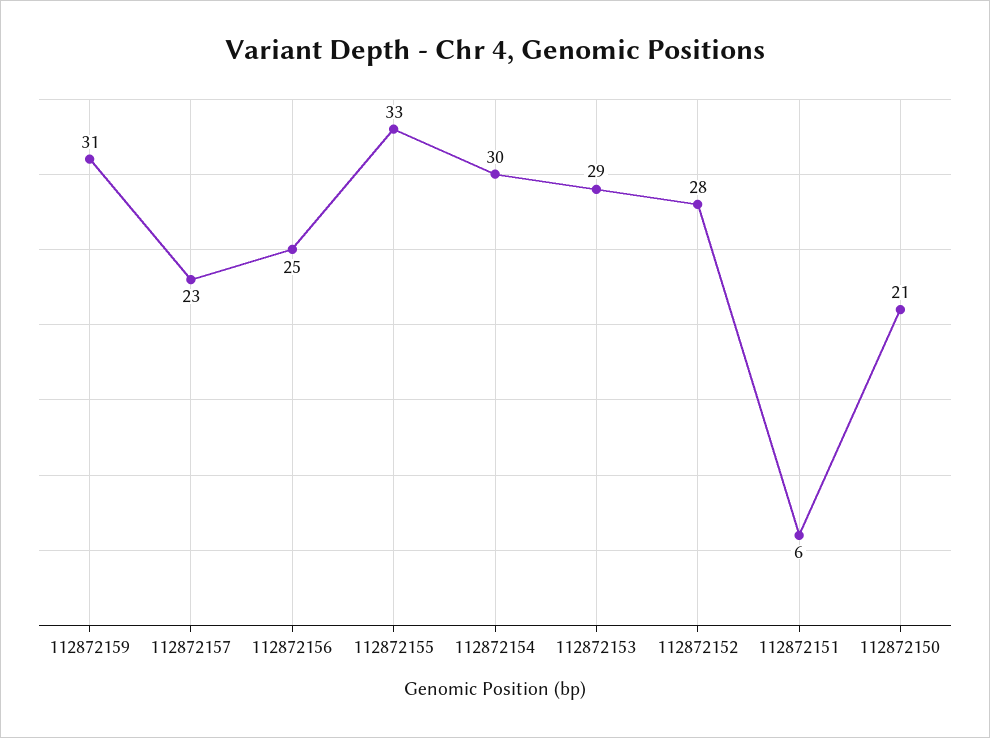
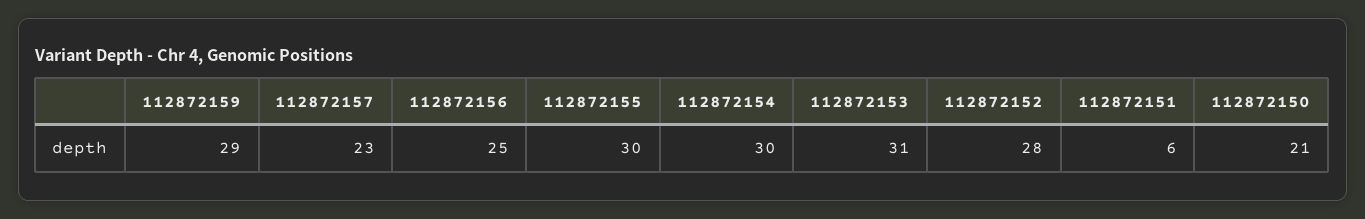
  {
-   "112872159": 31,
+   "112872159": 29,
    "112872157": 23,
    "112872156": 25,
-   "112872155": 33,
+   "112872155": 30,
    "112872154": 30,
-   "112872153": 29,
+   "112872153": 31,
    "112872152": 28,
    "112872151": 6,
    "112872150": 21
  }

